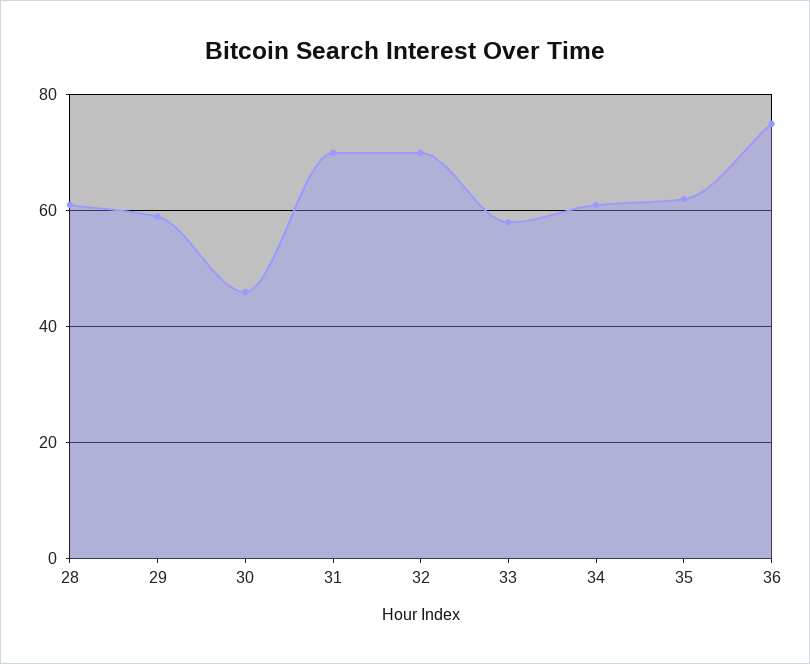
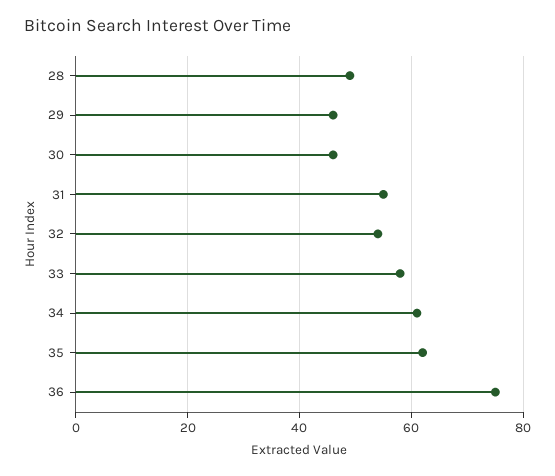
  {
-   "28": 60,
+   "28": 50,
-   "29": 60,
+   "29": 45,
    "30": 45,
-   "31": 70,
+   "31": 55,
-   "32": 70,
+   "32": 55,
    "33": 60,
    "34": 60,
    "35": 60,
    "36": 75
  }

